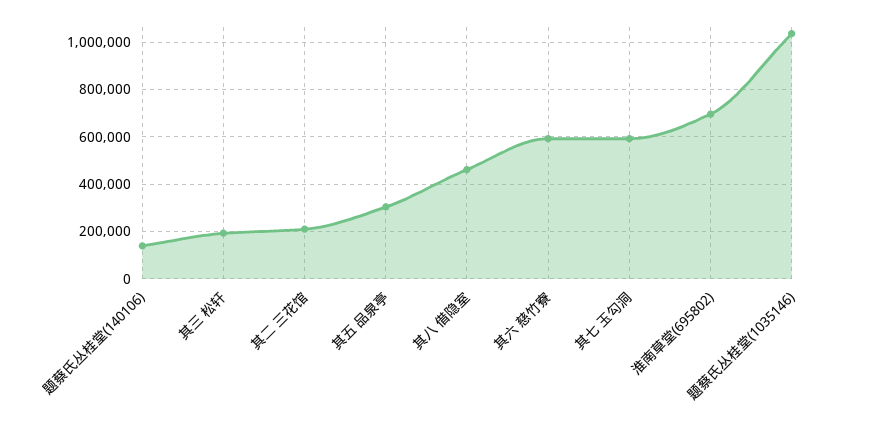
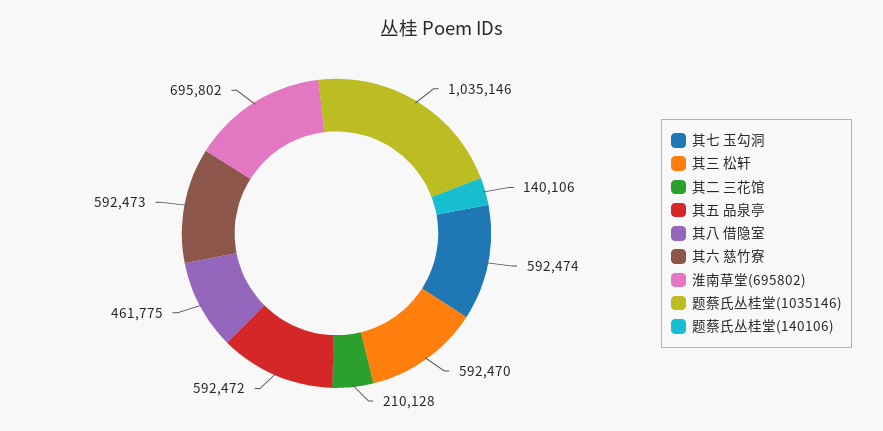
  {
    "题蔡氏丛桂堂(140106)": 140106,
-   "其三 松轩": 200000,
+   "其三 松轩": 592470,
    "其二 三花馆": 210128,
-   "其五 品泉亭": 300000,
+   "其五 品泉亭": 592472,
    "其八 借隐室": 461775,
    "其六 慈竹寮": 592473,
    "其七 玉勾洞": 592474,
    "淮南草堂(695802)": 695802,
    "题蔡氏丛桂堂(1035146)": 1035146
  }

